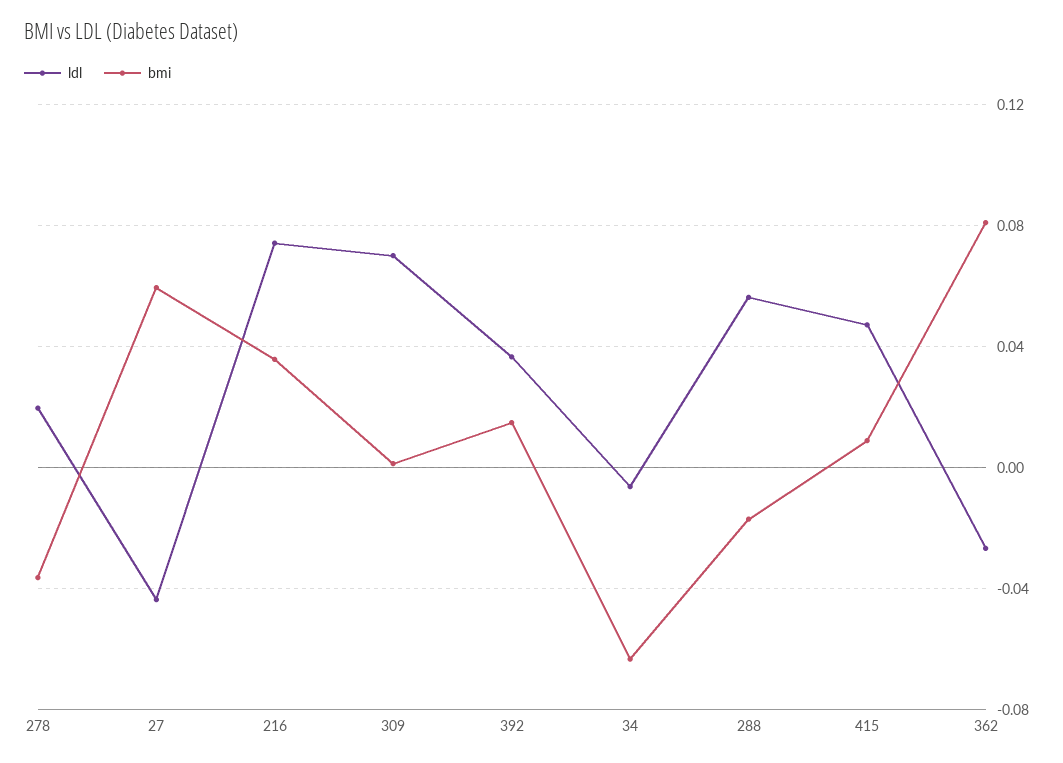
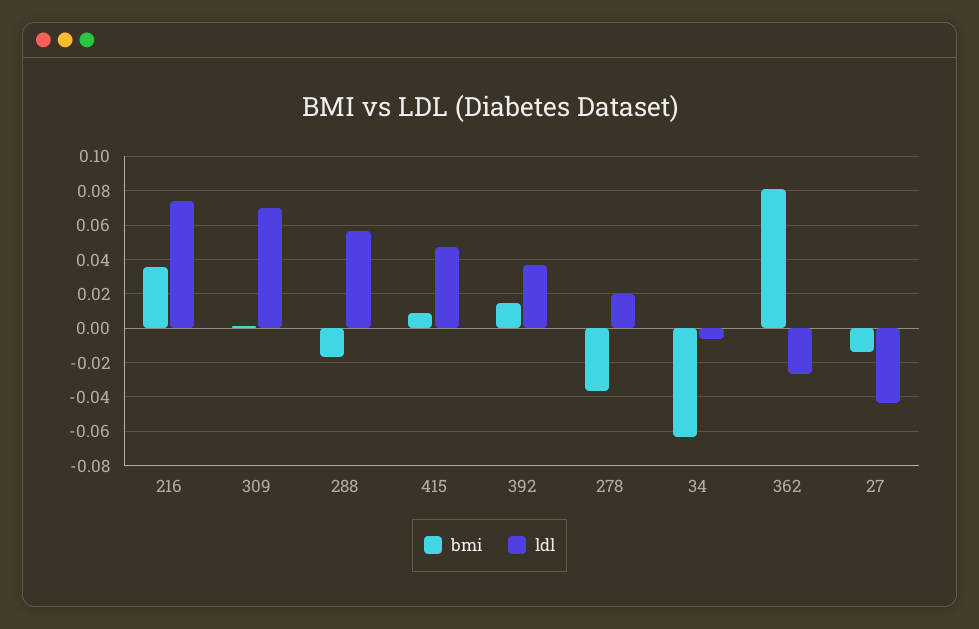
  {
    "ldl": {
      "278": 0.02,
      "27": -0.045,
      "216": 0.075,
      "309": 0.07,
      "392": 0.035,
      "34": -0.005,
      "288": 0.055,
      "415": 0.045,
      "362": -0.025
    },
    "bmi": {
      "278": -0.035,
-     "27": 0.06,
+     "27": -0.015,
      "216": 0.035,
      "309": 0,
      "392": 0.015,
      "34": -0.065,
      "288": -0.015,
      "415": 0.01,
      "362": 0.08
    }
  }

